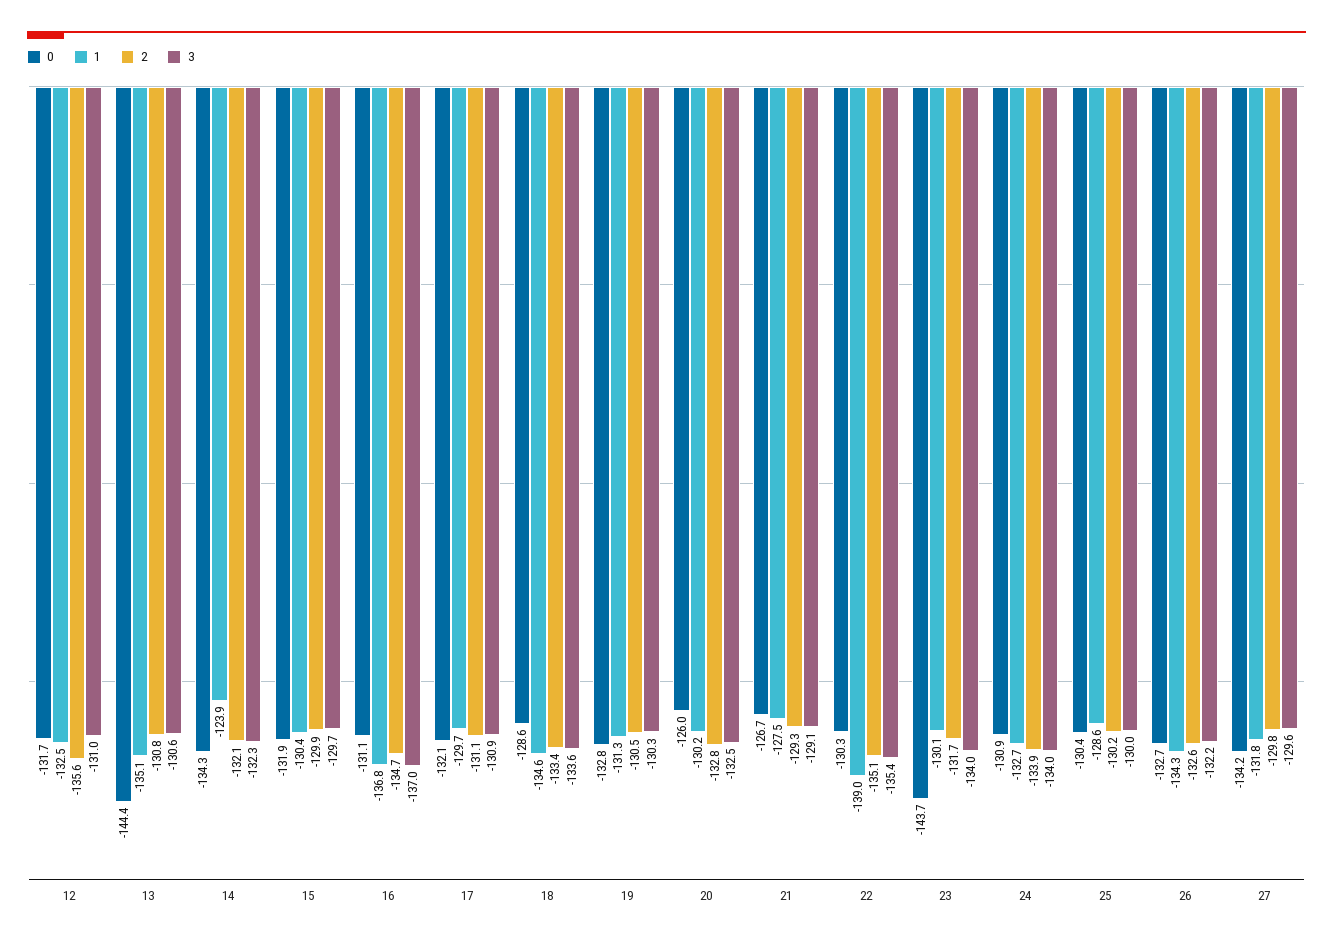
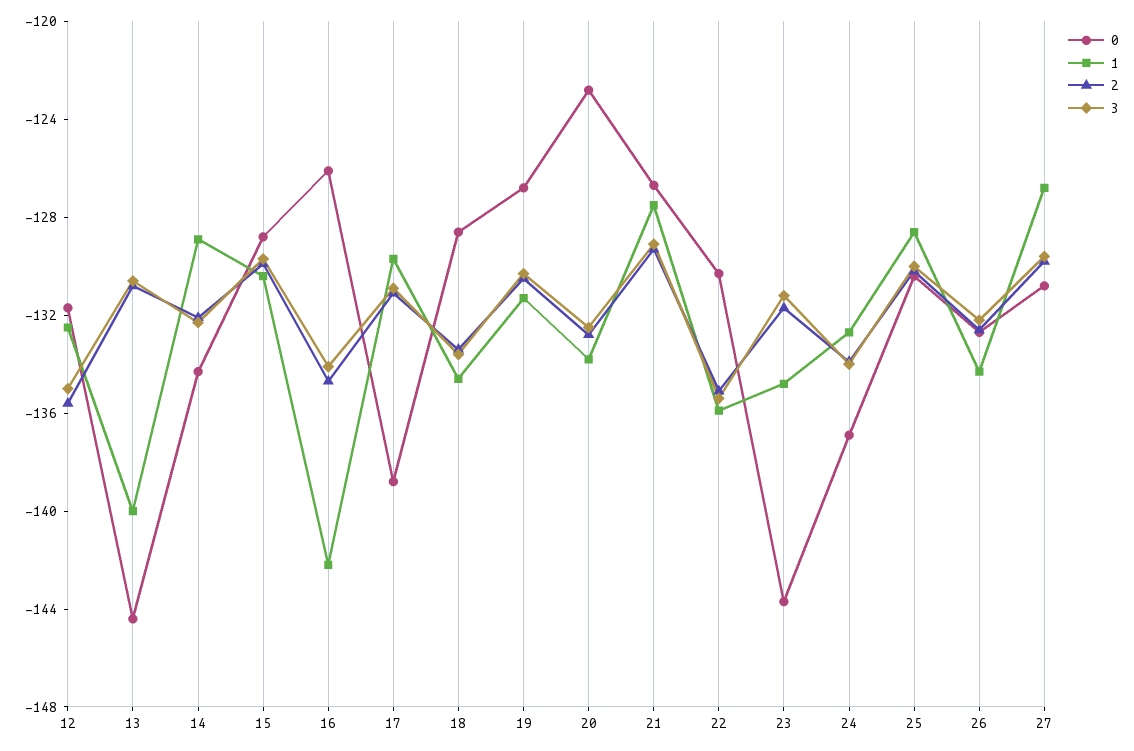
  {
    "0": {
      "12": -131.7,
      "13": -144.4,
      "14": -134.3,
-     "15": -131.9,
+     "15": -129,
-     "16": -131.1,
+     "16": -126,
-     "17": -132.1,
+     "17": -139,
      "18": -128.6,
-     "19": -132.8,
+     "19": -127,
-     "20": -126,
+     "20": -123,
      "21": -126.7,
      "22": -130.3,
      "23": -143.7,
-     "24": -130.9,
+     "24": -137,
      "25": -130.4,
      "26": -132.7,
-     "27": -134.2
+     "27": -131
    },
    "1": {
      "12": -132.5,
-     "13": -135.1,
+     "13": -140,
-     "14": -123.9,
+     "14": -129,
      "15": -130.4,
-     "16": -136.8,
+     "16": -142,
      "17": -129.7,
      "18": -134.6,
      "19": -131.3,
-     "20": -130.2,
+     "20": -134,
      "21": -127.5,
-     "22": -139,
+     "22": -136,
-     "23": -130.1,
+     "23": -135,
      "24": -132.7,
      "25": -128.6,
      "26": -134.3,
-     "27": -131.8
+     "27": -127
    },
    "2": {
      "12": -135.6,
      "13": -130.8,
      "14": -132.1,
      "15": -129.9,
      "16": -134.7,
      "17": -131.1,
      "18": -133.4,
      "19": -130.5,
      "20": -132.8,
      "21": -129.3,
      "22": -135.1,
      "23": -131.7,
      "24": -133.9,
      "25": -130.2,
      "26": -132.6,
      "27": -129.8
    },
    "3": {
-     "12": -131,
+     "12": -135,
      "13": -130.6,
      "14": -132.3,
      "15": -129.7,
-     "16": -137,
+     "16": -134,
      "17": -130.9,
      "18": -133.6,
      "19": -130.3,
      "20": -132.5,
      "21": -129.1,
      "22": -135.4,
-     "23": -134,
+     "23": -131,
      "24": -134,
      "25": -130,
      "26": -132.2,
      "27": -129.6
    }
  }

